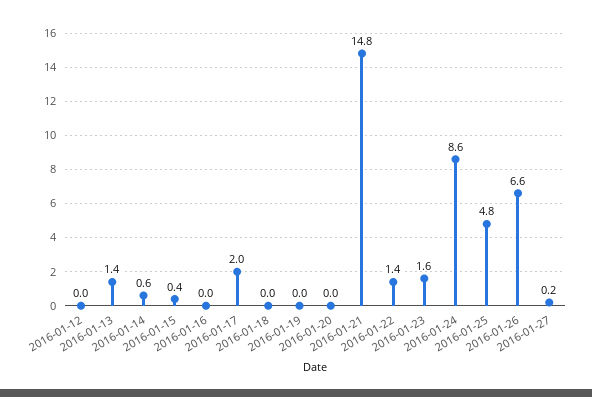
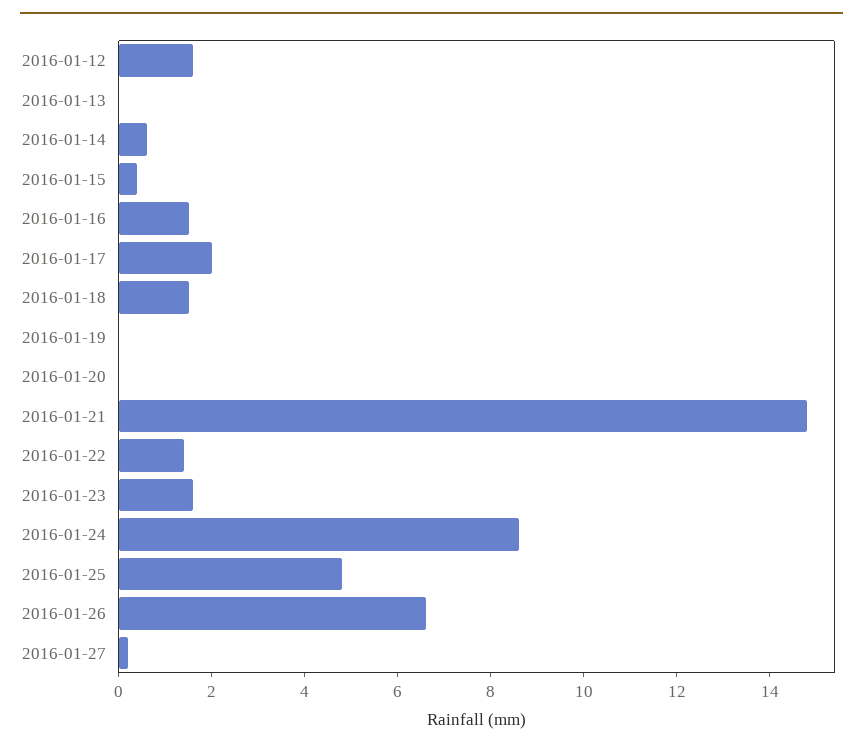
  {
-   "2016-01-12": 0,
+   "2016-01-12": 1.5,
-   "2016-01-13": 1.4,
+   "2016-01-13": 0,
    "2016-01-14": 0.6,
    "2016-01-15": 0.4,
-   "2016-01-16": 0,
+   "2016-01-16": 1.5,
    "2016-01-17": 2,
-   "2016-01-18": 0,
+   "2016-01-18": 1.5,
    "2016-01-19": 0,
    "2016-01-20": 0,
    "2016-01-21": 14.8,
    "2016-01-22": 1.4,
    "2016-01-23": 1.6,
    "2016-01-24": 8.6,
    "2016-01-25": 4.8,
    "2016-01-26": 6.6,
    "2016-01-27": 0.2
  }

